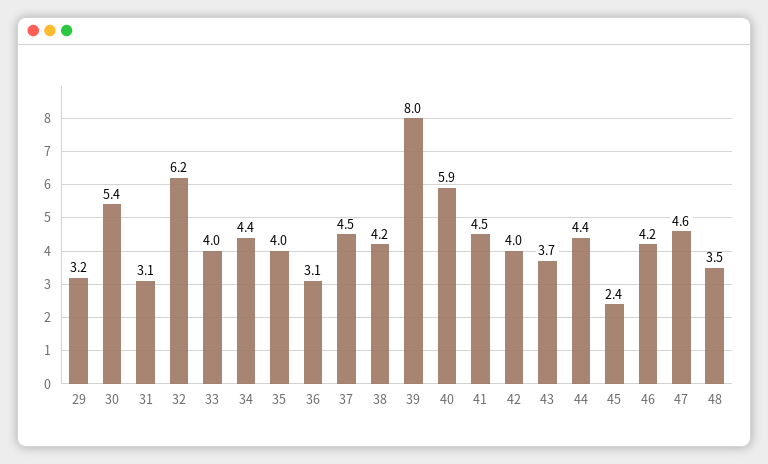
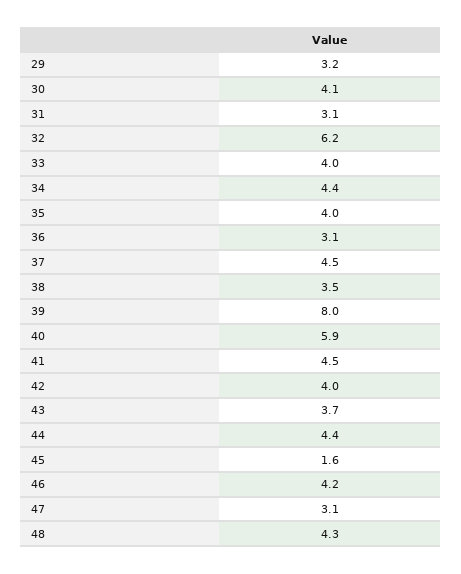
  {
    "29": 3.2,
-   "30": 5.4,
+   "30": 4.1,
    "31": 3.1,
    "32": 6.2,
    "33": 4,
    "34": 4.4,
    "35": 4,
    "36": 3.1,
    "37": 4.5,
-   "38": 4.2,
+   "38": 3.5,
    "39": 8,
    "40": 5.9,
    "41": 4.5,
    "42": 4,
    "43": 3.7,
    "44": 4.4,
-   "45": 2.4,
+   "45": 1.6,
    "46": 4.2,
-   "47": 4.6,
+   "47": 3.1,
-   "48": 3.5
+   "48": 4.3
  }

